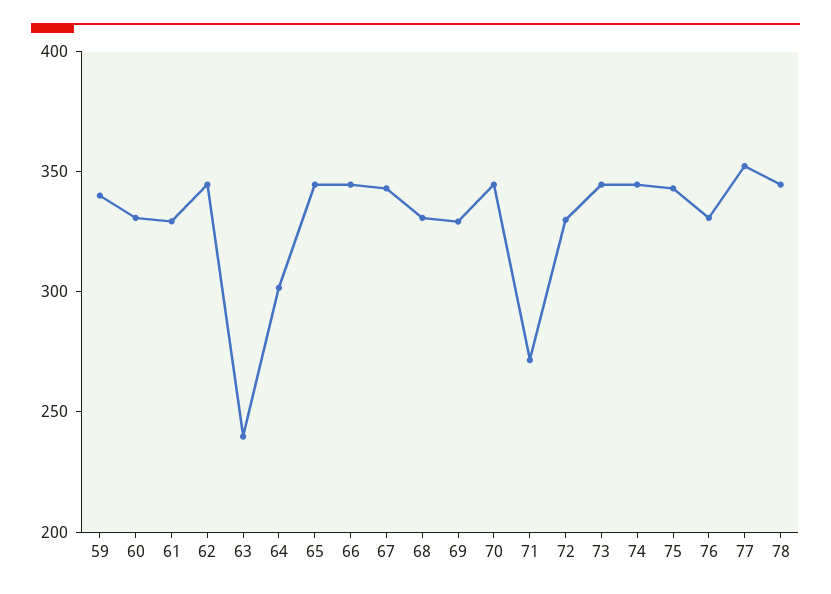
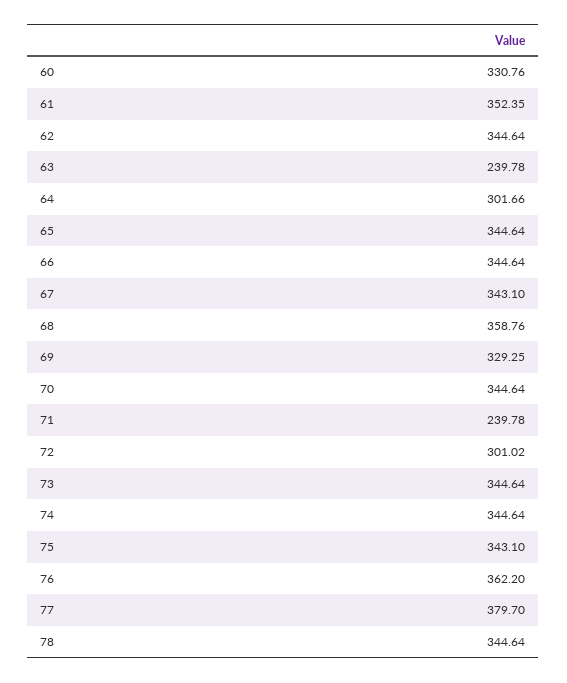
  {
-   "59": 340,
    "60": 330.76,
-   "61": 330,
+   "61": 352.35,
    "62": 344.64,
    "63": 239.78,
    "64": 301.66,
    "65": 344.64,
    "66": 344.64,
    "67": 343.1,
-   "68": 330,
+   "68": 358.76,
    "69": 329.25,
    "70": 344.64,
-   "71": 270,
+   "71": 239.78,
-   "72": 330,
+   "72": 301.02,
    "73": 344.64,
    "74": 344.64,
    "75": 343.1,
-   "76": 330,
+   "76": 362.2,
-   "77": 350,
+   "77": 379.7,
    "78": 344.64
  }

